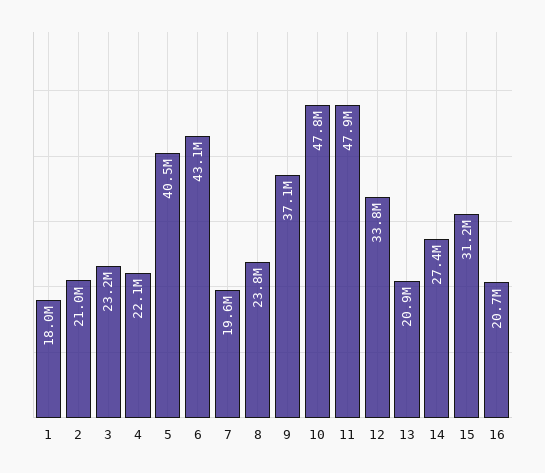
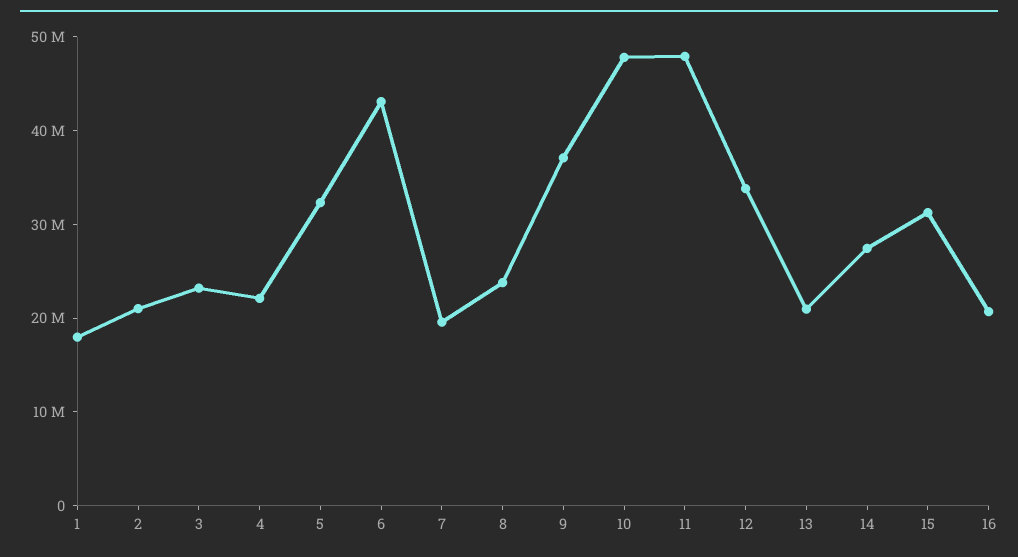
  {
    "1": 18000000,
    "2": 21000000,
    "3": 23200000,
    "4": 22100000,
-   "5": 40500000,
+   "5": 32000000,
    "6": 43100000,
    "7": 19600000,
    "8": 23800000,
    "9": 37100000,
    "10": 47800000,
    "11": 47900000,
    "12": 33800000,
    "13": 20900000,
    "14": 27400000,
    "15": 31200000,
    "16": 20700000
  }

